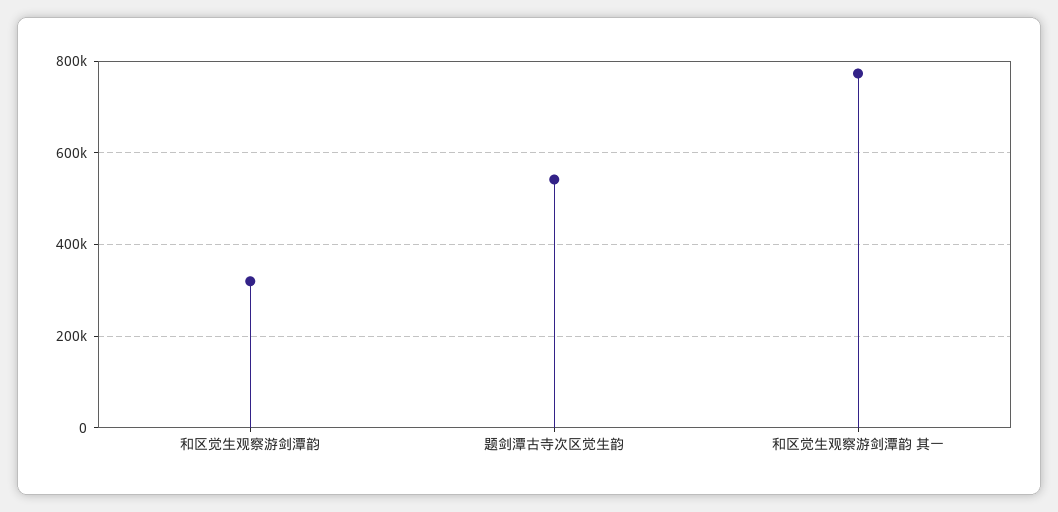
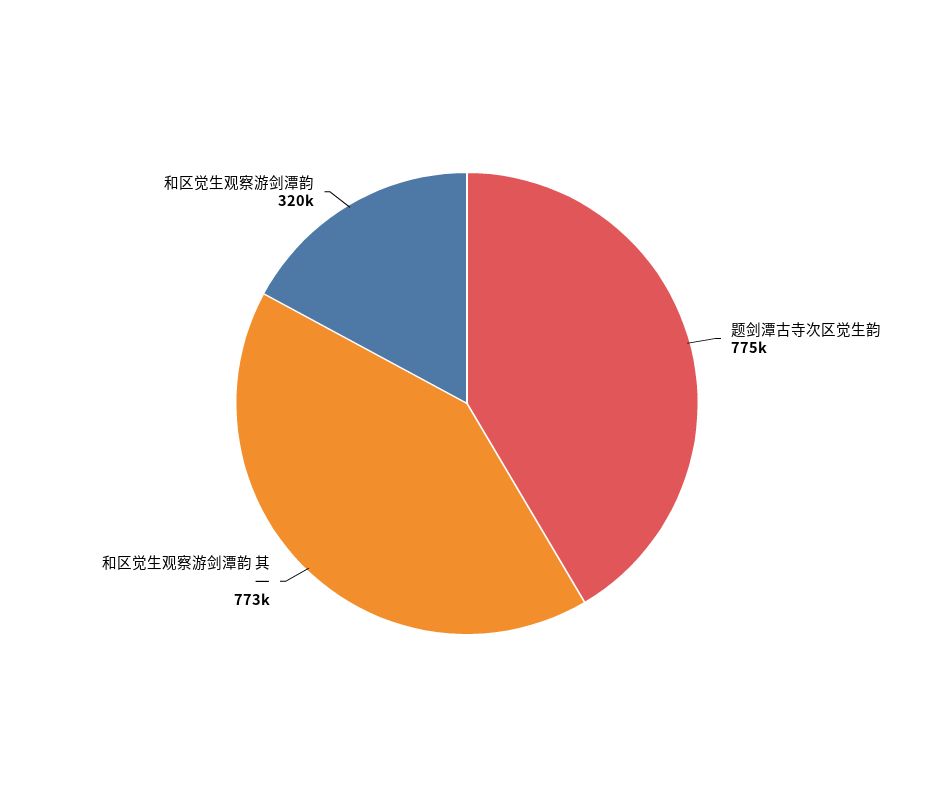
  {
    "和区觉生观察游剑潭韵": 320000,
-   "题剑潭古寺次区觉生韵": 540000,
+   "题剑潭古寺次区觉生韵": 775000,
    "和区觉生观察游剑潭韵 其一": 773000
  }

